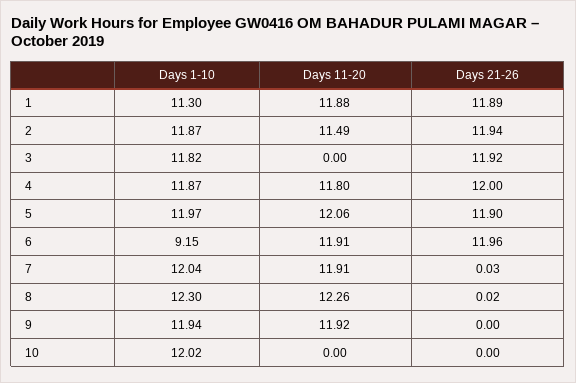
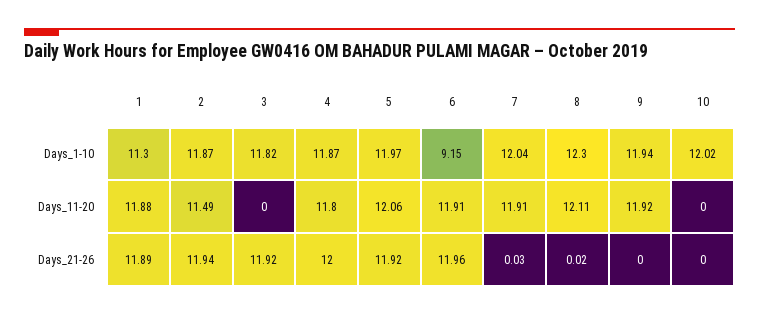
  {
    "Days 1-10": {
      "1": 11.3,
      "2": 11.87,
      "3": 11.82,
      "4": 11.87,
      "5": 11.97,
      "6": 9.15,
      "7": 12.04,
      "8": 12.3,
      "9": 11.94,
      "10": 12.02
    },
    "Days 11-20": {
      "1": 11.88,
      "2": 11.49,
      "3": 0,
      "4": 11.8,
      "5": 12.06,
      "6": 11.91,
      "7": 11.91,
-     "8": 12.26,
+     "8": 12.11,
      "9": 11.92,
      "10": 0
    },
    "Days 21-26": {
      "1": 11.89,
      "2": 11.94,
      "3": 11.92,
      "4": 12,
-     "5": 11.9,
+     "5": 11.92,
      "6": 11.96,
      "7": 0.03,
      "8": 0.02,
      "9": 0,
      "10": 0
    }
  }

